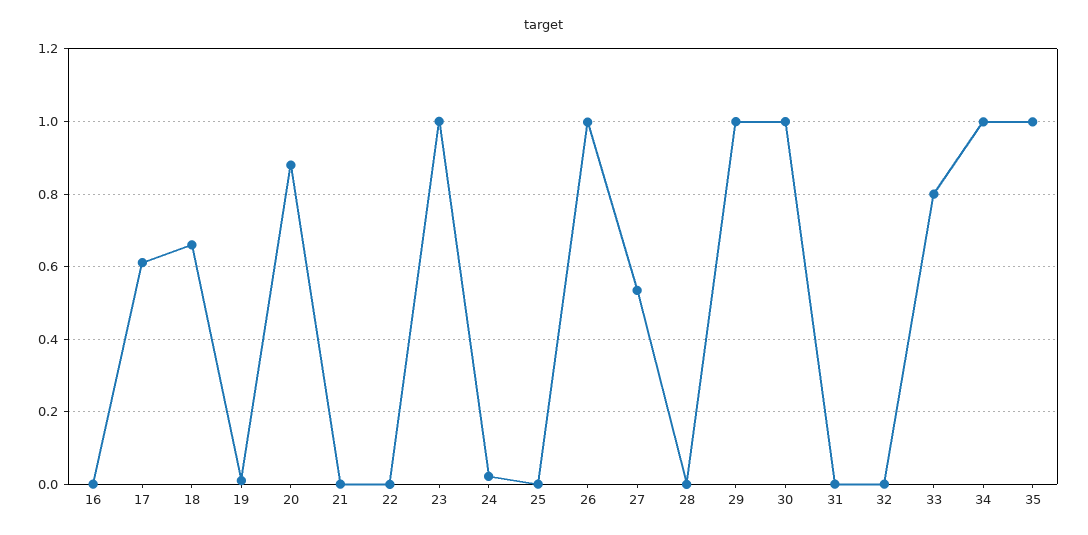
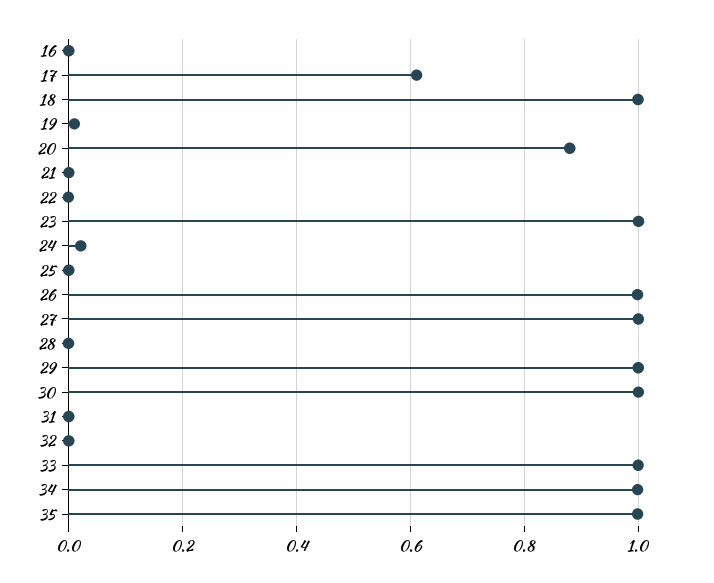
  {
    "16": 0,
    "17": 0.62,
-   "18": 0.66,
+   "18": 1,
    "19": 0.02,
    "20": 0.88,
    "21": 0,
    "22": 0,
    "23": 1,
    "24": 0.02,
    "25": 0,
    "26": 1,
-   "27": 0.54,
+   "27": 1,
    "28": 0,
    "29": 1,
    "30": 1,
    "31": 0,
    "32": 0,
-   "33": 0.8,
+   "33": 1,
    "34": 1,
    "35": 1
  }

